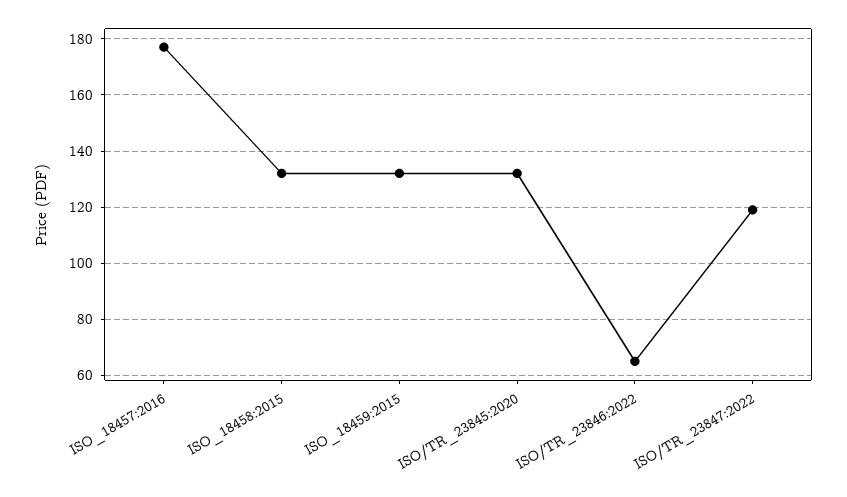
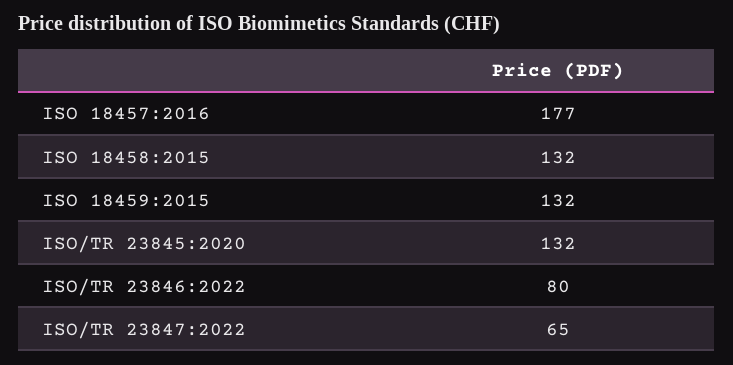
  {
    "ISO_18457:2016": 177,
    "ISO_18458:2015": 132,
    "ISO_18459:2015": 132,
    "ISO/TR_23845:2020": 132,
-   "ISO/TR_23846:2022": 65,
+   "ISO/TR_23846:2022": 80,
-   "ISO/TR_23847:2022": 120
+   "ISO/TR_23847:2022": 65
  }

